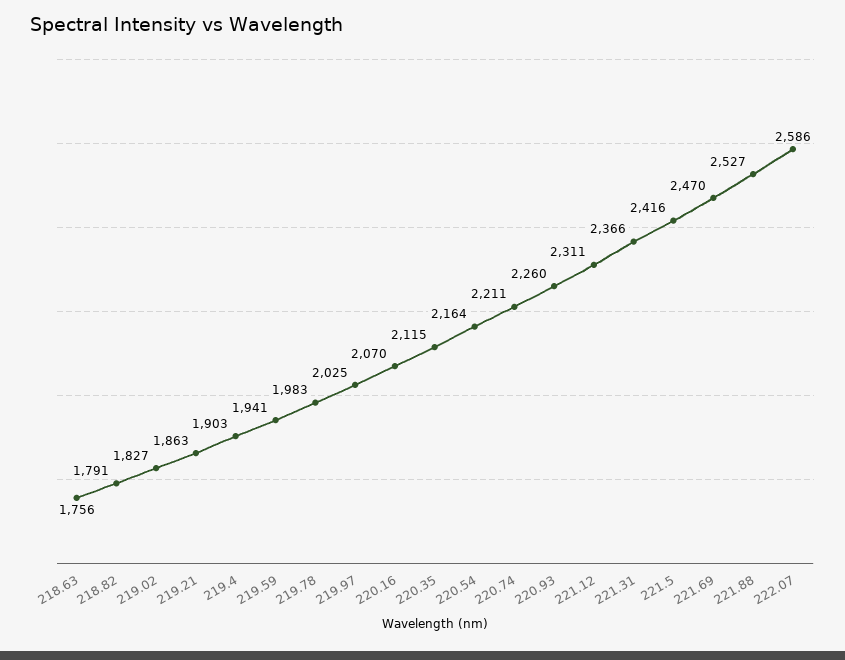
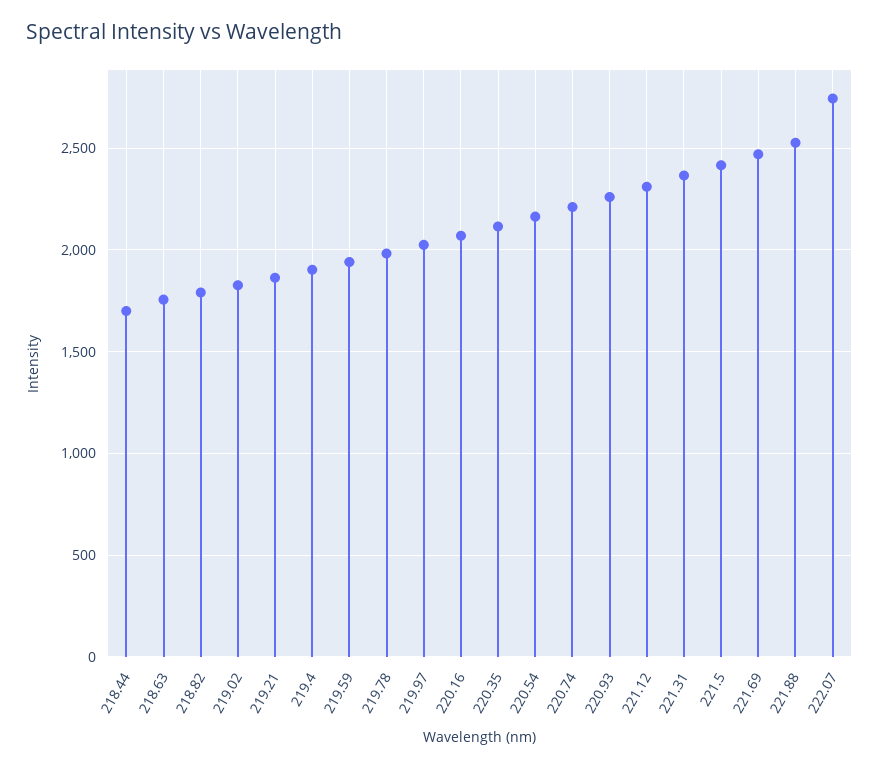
  {
    "218.63": 1756,
    "218.82": 1791,
    "219.02": 1827,
    "219.21": 1863,
    "219.4": 1903,
    "219.59": 1941,
    "219.78": 1983,
    "219.97": 2025,
    "220.16": 2070,
    "220.35": 2115,
    "220.54": 2164,
    "220.74": 2211,
    "220.93": 2260,
    "221.12": 2311,
    "221.31": 2366,
    "221.5": 2416,
    "221.69": 2470,
    "221.88": 2527,
-   "222.07": 2586
+   "222.07": 2750,
+   "218.44": 1700
  }

